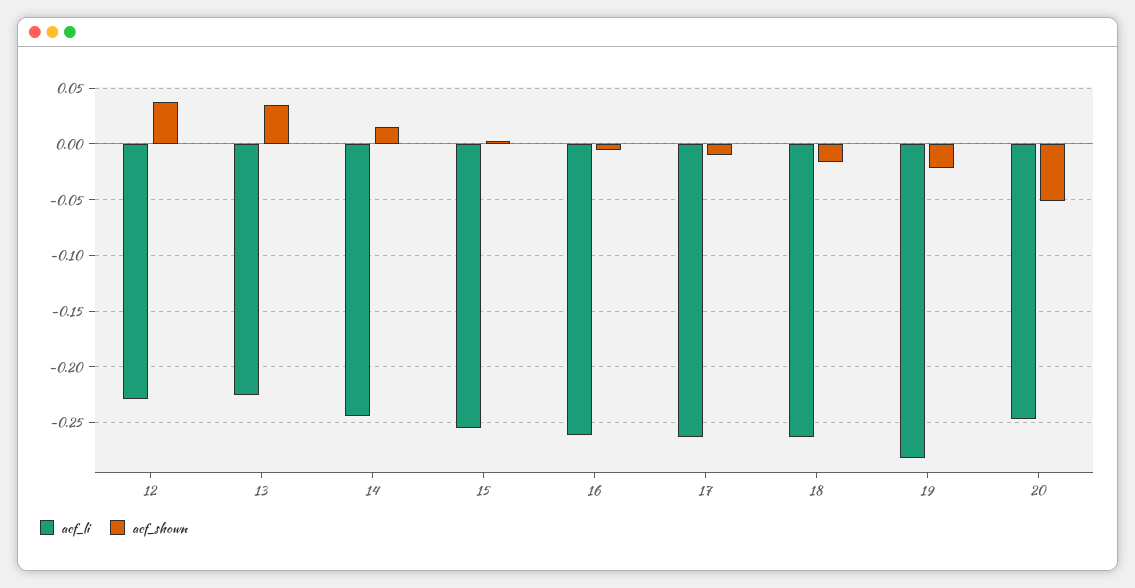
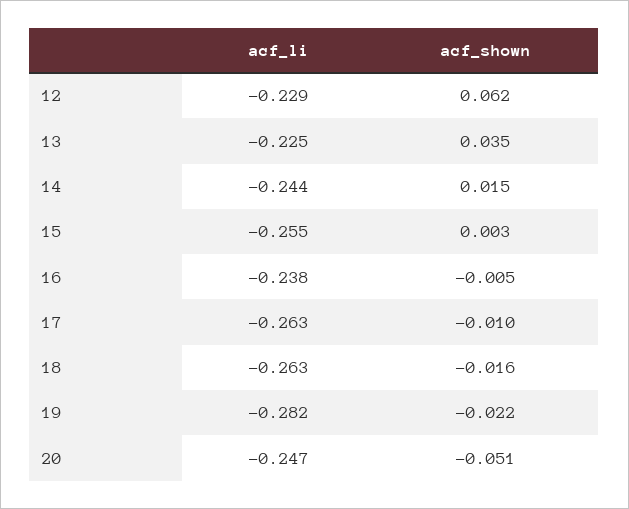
  {
    "acf_li": {
      "12": -0.229,
      "13": -0.225,
      "14": -0.244,
      "15": -0.255,
-     "16": -0.26,
+     "16": -0.238,
      "17": -0.263,
      "18": -0.263,
      "19": -0.282,
      "20": -0.247
    },
    "acf_shown": {
-     "12": 0.04,
+     "12": 0.062,
      "13": 0.035,
      "14": 0.015,
      "15": 0.003,
      "16": -0.005,
      "17": -0.01,
      "18": -0.016,
      "19": -0.022,
      "20": -0.051
    }
  }

